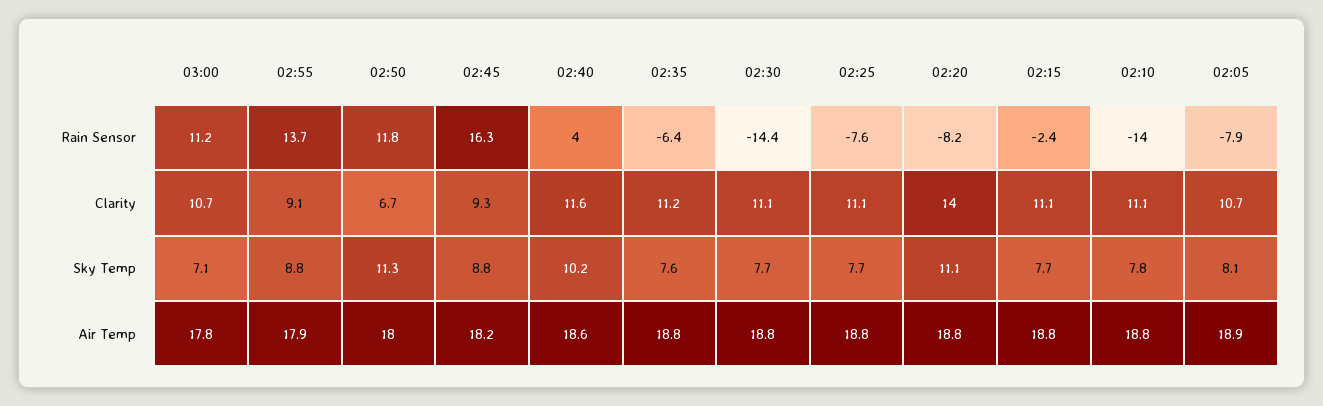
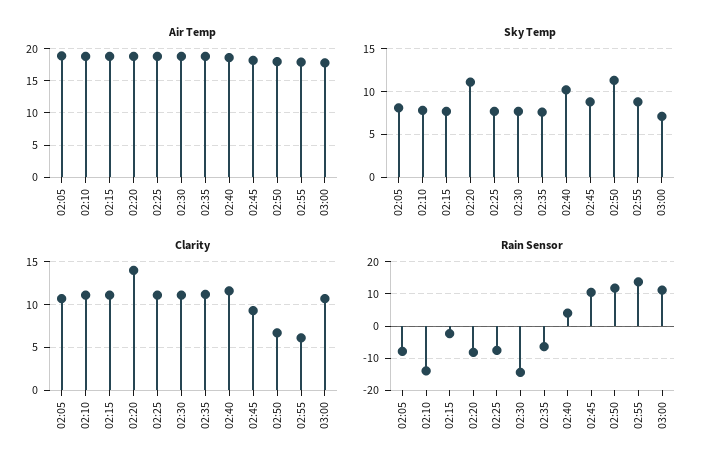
  {
    "Rain Sensor": {
      "03:00": 11.2,
      "02:55": 13.7,
      "02:50": 11.8,
-     "02:45": 16.3,
+     "02:45": 10,
      "02:40": 4,
      "02:35": -6.4,
      "02:30": -14.4,
      "02:25": -7.6,
      "02:20": -8.2,
      "02:15": -2.4,
      "02:10": -14,
      "02:05": -7.9
    },
    "Clarity": {
      "03:00": 10.7,
-     "02:55": 9.1,
+     "02:55": 6,
      "02:50": 6.7,
      "02:45": 9.3,
      "02:40": 11.6,
      "02:35": 11.2,
      "02:30": 11.1,
      "02:25": 11.1,
      "02:20": 14,
      "02:15": 11.1,
      "02:10": 11.1,
      "02:05": 10.7
    },
    "Sky Temp": {
      "03:00": 7.1,
      "02:55": 8.8,
      "02:50": 11.3,
      "02:45": 8.8,
      "02:40": 10.2,
      "02:35": 7.6,
      "02:30": 7.7,
      "02:25": 7.7,
      "02:20": 11.1,
      "02:15": 7.7,
      "02:10": 7.8,
      "02:05": 8.1
    },
    "Air Temp": {
      "03:00": 17.8,
      "02:55": 17.9,
      "02:50": 18,
      "02:45": 18.2,
      "02:40": 18.6,
      "02:35": 18.8,
      "02:30": 18.8,
      "02:25": 18.8,
      "02:20": 18.8,
      "02:15": 18.8,
      "02:10": 18.8,
      "02:05": 18.9
    }
  }

